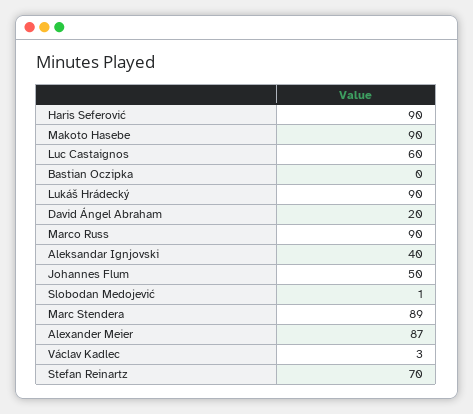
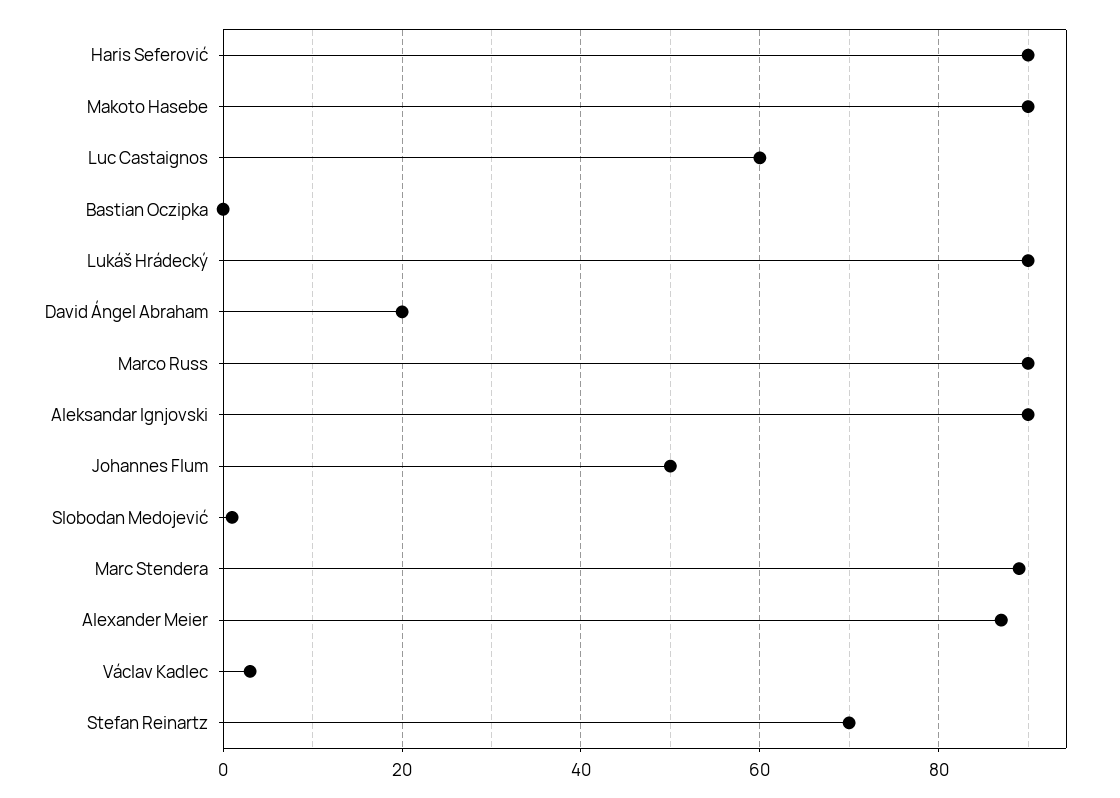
  {
    "Haris Seferović": 90,
    "Makoto Hasebe": 90,
    "Luc Castaignos": 60,
    "Bastian Oczipka": 0,
    "Lukáš Hrádecký": 90,
    "David Ángel Abraham": 20,
    "Marco Russ": 90,
-   "Aleksandar Ignjovski": 40,
+   "Aleksandar Ignjovski": 90,
    "Johannes Flum": 50,
    "Slobodan Medojević": 1,
    "Marc Stendera": 89,
    "Alexander Meier": 87,
    "Václav Kadlec": 3,
    "Stefan Reinartz": 70
  }

